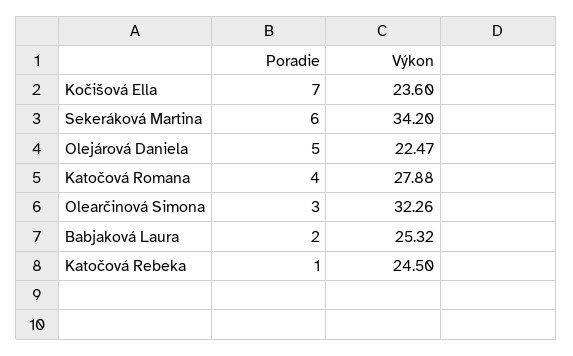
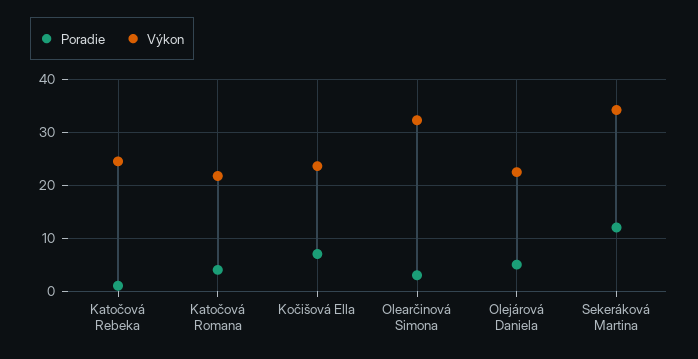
  {
    "Poradie": {
      "Kočišová Ella": 7,
-     "Sekeráková Martina": 6,
+     "Sekeráková Martina": 12,
      "Olejárová Daniela": 5,
      "Katočová Romana": 4,
      "Olearčinová Simona": 3,
-     "Babjaková Laura": 2,
      "Katočová Rebeka": 1
    },
    "Výkon": {
      "Kočišová Ella": 23.6,
      "Sekeráková Martina": 34.2,
      "Olejárová Daniela": 22.47,
-     "Katočová Romana": 27.88,
+     "Katočová Romana": 22,
      "Olearčinová Simona": 32.26,
-     "Babjaková Laura": 25.32,
      "Katočová Rebeka": 24.5
    }
  }

